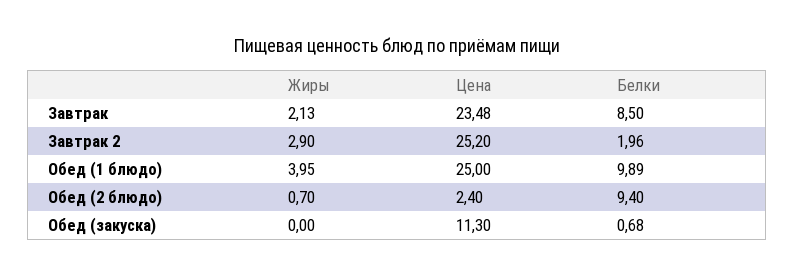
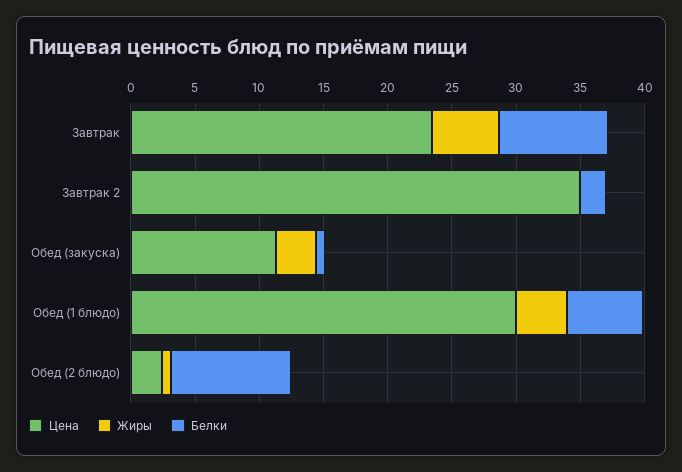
  {
    "Жиры": {
-     "Завтрак": 2.13,
+     "Завтрак": 5,
-     "Завтрак 2": 2.9,
+     "Завтрак 2": 0,
      "Обед (1 блюдо)": 3.95,
      "Обед (2 блюдо)": 0.7,
-     "Обед (закуска)": 0
+     "Обед (закуска)": 3
    },
    "Цена": {
      "Завтрак": 23.48,
-     "Завтрак 2": 25.2,
+     "Завтрак 2": 35,
-     "Обед (1 блюдо)": 25,
+     "Обед (1 блюдо)": 30,
      "Обед (2 блюдо)": 2.4,
      "Обед (закуска)": 11.3
    },
    "Белки": {
      "Завтрак": 8.5,
      "Завтрак 2": 1.96,
-     "Обед (1 блюдо)": 9.89,
+     "Обед (1 блюдо)": 6,
      "Обед (2 блюдо)": 9.4,
      "Обед (закуска)": 0.68
    }
  }

